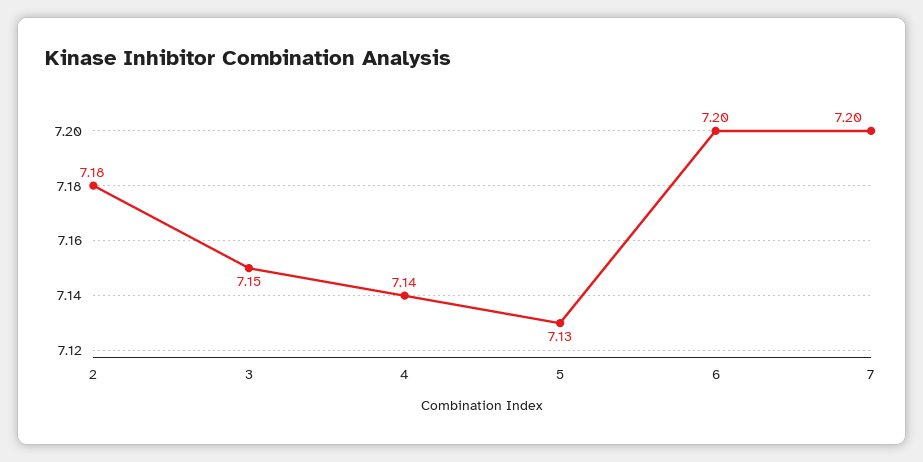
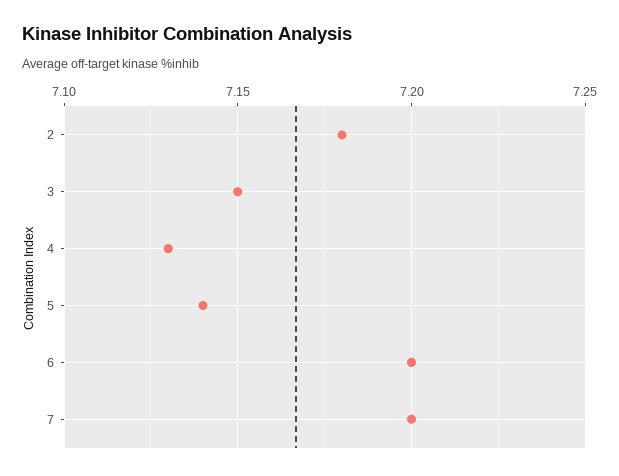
  {
    "2": 7.18,
    "3": 7.15,
-   "4": 7.14,
+   "4": 7.13,
-   "5": 7.13,
+   "5": 7.14,
    "6": 7.2,
    "7": 7.2
  }

